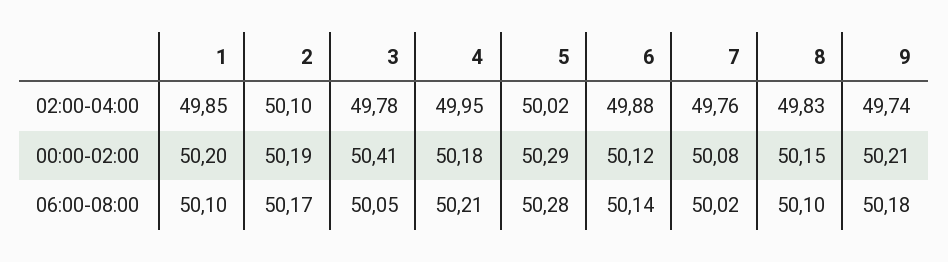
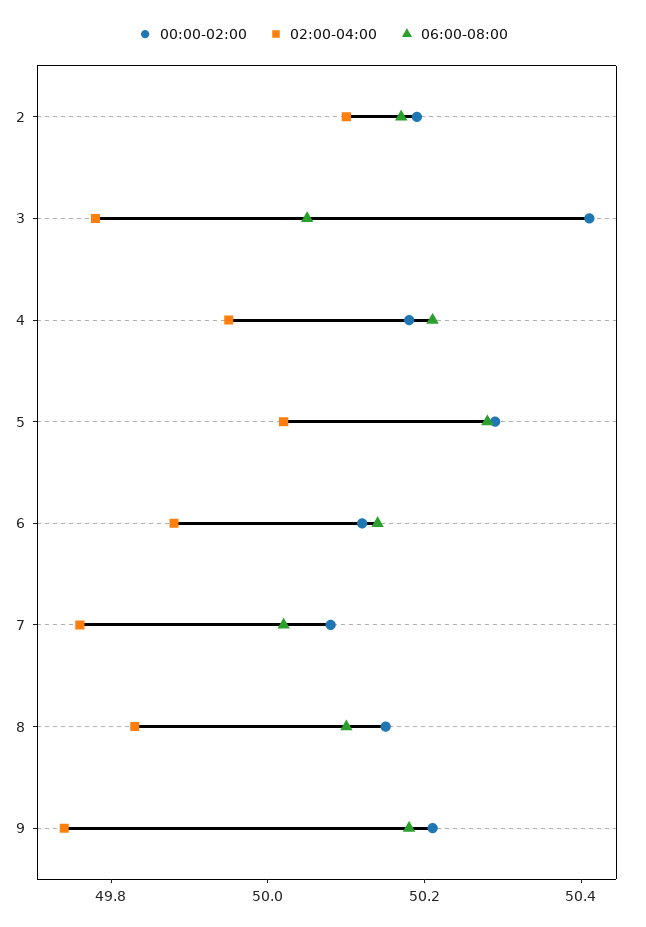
  {
    "02:00-04:00": {
-     "1": 49.85,
      "2": 50.1,
      "3": 49.78,
      "4": 49.95,
      "5": 50.02,
      "6": 49.88,
      "7": 49.76,
      "8": 49.83,
      "9": 49.74
    },
    "00:00-02:00": {
-     "1": 50.2,
      "2": 50.19,
      "3": 50.41,
      "4": 50.18,
      "5": 50.29,
      "6": 50.12,
      "7": 50.08,
      "8": 50.15,
      "9": 50.21
    },
    "06:00-08:00": {
-     "1": 50.1,
      "2": 50.17,
      "3": 50.05,
      "4": 50.21,
      "5": 50.28,
      "6": 50.14,
      "7": 50.02,
      "8": 50.1,
      "9": 50.18
    }
  }

